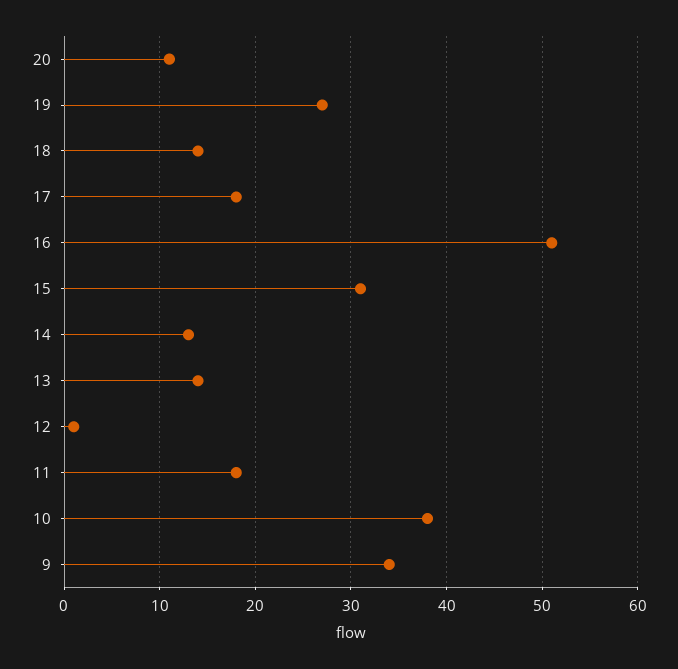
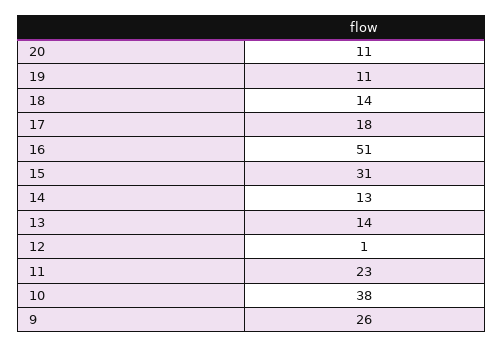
  {
    "20": 11,
-   "19": 27,
+   "19": 11,
    "18": 14,
    "17": 18,
    "16": 51,
    "15": 31,
    "14": 13,
    "13": 14,
    "12": 1,
-   "11": 18,
+   "11": 23,
    "10": 38,
-   "9": 34
+   "9": 26
  }

